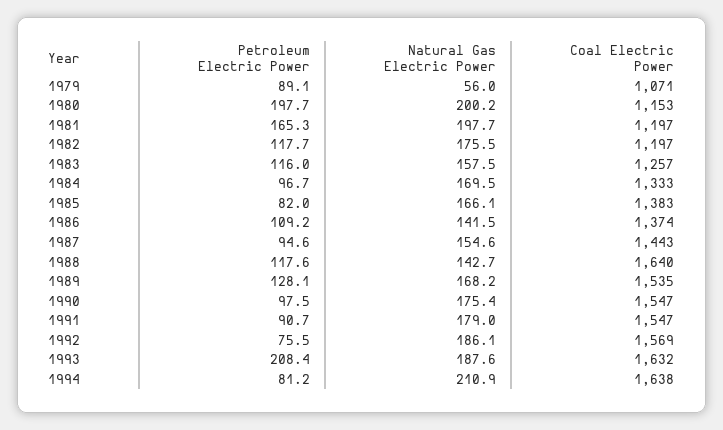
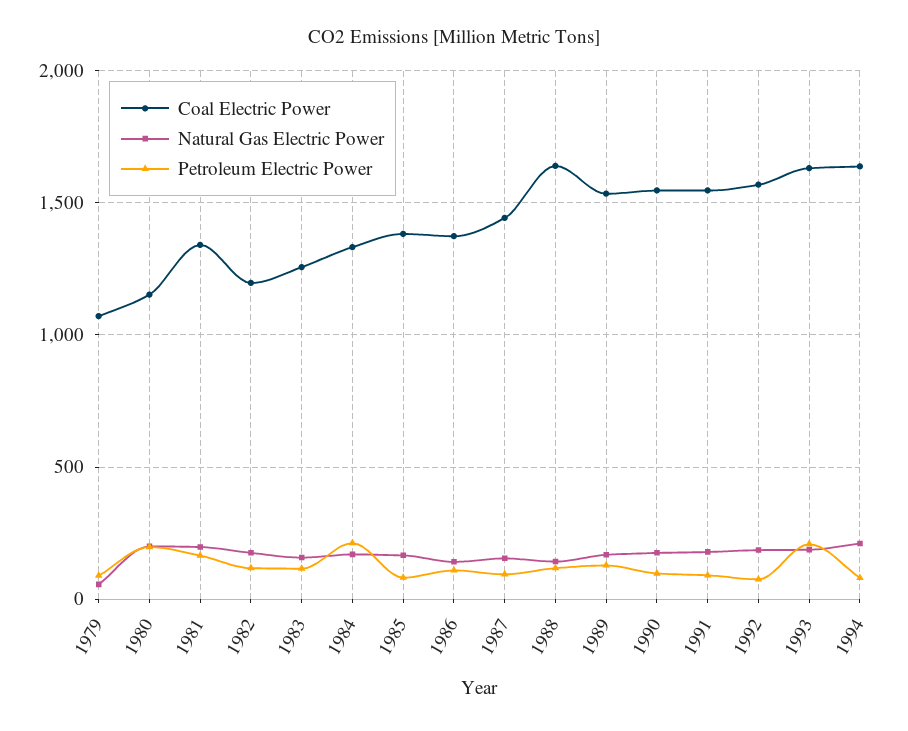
  {
    "Petroleum Electric Power": {
      "1979": 89.1,
      "1980": 197.7,
      "1981": 165.3,
      "1982": 117.7,
      "1983": 116,
-     "1984": 96.7,
+     "1984": 200,
      "1985": 82,
      "1986": 109.2,
      "1987": 94.6,
      "1988": 117.6,
      "1989": 128.1,
      "1990": 97.5,
      "1991": 90.7,
      "1992": 75.5,
      "1993": 208.4,
      "1994": 81.2
    },
    "Natural Gas Electric Power": {
      "1979": 56,
      "1980": 200.2,
      "1981": 197.7,
      "1982": 175.5,
      "1983": 157.5,
      "1984": 169.5,
      "1985": 166.1,
      "1986": 141.5,
      "1987": 154.6,
      "1988": 142.7,
      "1989": 168.2,
      "1990": 175.4,
      "1991": 179,
      "1992": 186.1,
      "1993": 187.6,
      "1994": 210.9
    },
    "Coal Electric Power": {
      "1979": 1071,
      "1980": 1153,
-     "1981": 1197,
+     "1981": 1350,
      "1982": 1197,
      "1983": 1257,
      "1984": 1333,
      "1985": 1383,
      "1986": 1374,
      "1987": 1443,
      "1988": 1640,
      "1989": 1535,
      "1990": 1547,
      "1991": 1547,
      "1992": 1569,
      "1993": 1632,
      "1994": 1638
    }
  }

